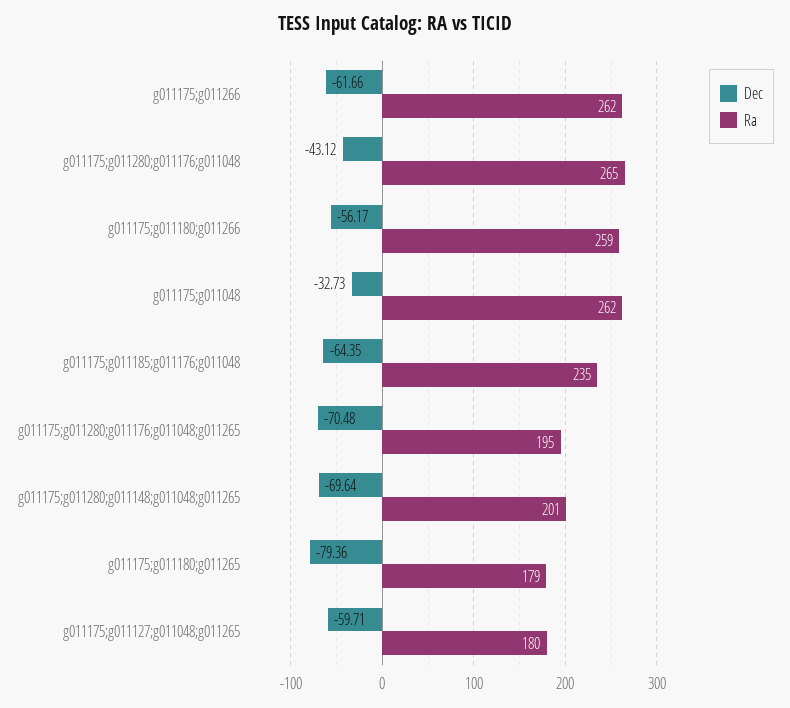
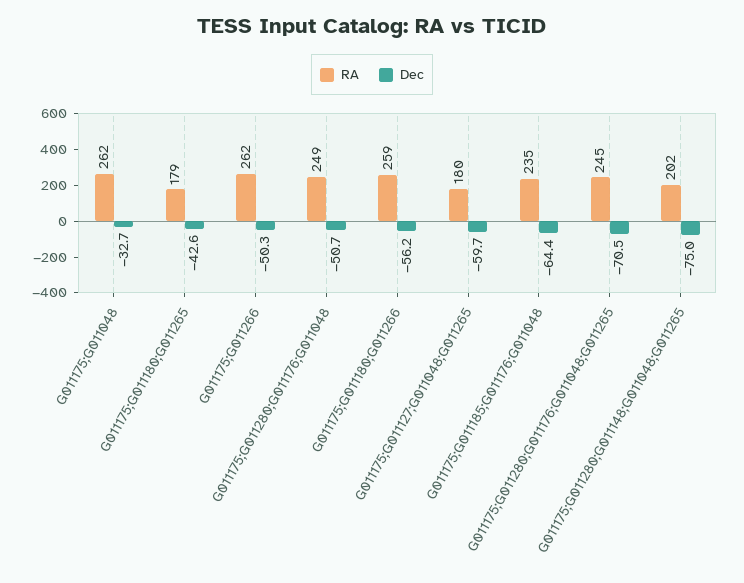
  {
    "Dec": {
-     "g011175;g011266": -61.66,
+     "g011175;g011266": -50.3,
-     "g011175;g011280;g011176;g011048": -43.12,
+     "g011175;g011280;g011176;g011048": -50.7,
      "g011175;g011180;g011266": -56.17,
      "g011175;g011048": -32.73,
      "g011175;g011185;g011176;g011048": -64.35,
      "g011175;g011280;g011176;g011048;g011265": -70.48,
-     "g011175;g011280;g011148;g011048;g011265": -69.64,
+     "g011175;g011280;g011148;g011048;g011265": -75,
-     "g011175;g011180;g011265": -79.36,
+     "g011175;g011180;g011265": -42.6,
      "g011175;g011127;g011048;g011265": -59.71
    },
    "Ra": {
      "g011175;g011266": 262,
-     "g011175;g011280;g011176;g011048": 265,
+     "g011175;g011280;g011176;g011048": 249,
      "g011175;g011180;g011266": 259,
      "g011175;g011048": 262,
      "g011175;g011185;g011176;g011048": 235,
-     "g011175;g011280;g011176;g011048;g011265": 195,
+     "g011175;g011280;g011176;g011048;g011265": 245,
-     "g011175;g011280;g011148;g011048;g011265": 201,
+     "g011175;g011280;g011148;g011048;g011265": 202,
      "g011175;g011180;g011265": 179,
      "g011175;g011127;g011048;g011265": 180
    }
  }

